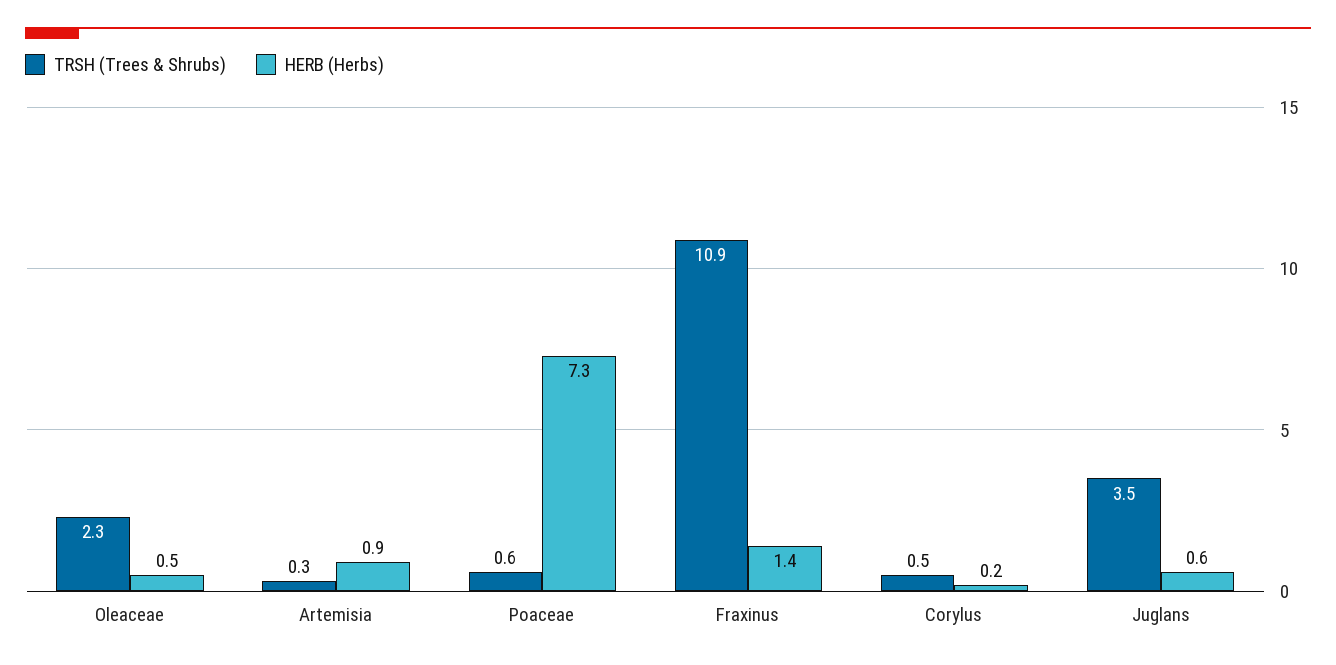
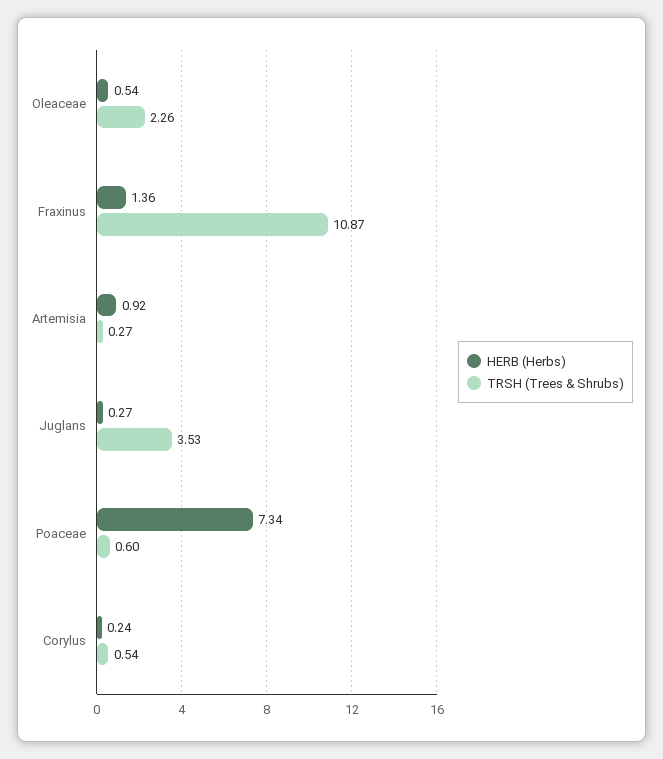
  {
    "TRSH (Trees & Shrubs)": {
      "Oleaceae": 2.26,
      "Artemisia": 0.27,
      "Poaceae": 0.6,
      "Fraxinus": 10.87,
      "Corylus": 0.54,
      "Juglans": 3.53
    },
    "HERB (Herbs)": {
      "Oleaceae": 0.54,
      "Artemisia": 0.92,
      "Poaceae": 7.34,
      "Fraxinus": 1.36,
      "Corylus": 0.24,
-     "Juglans": 0.6
+     "Juglans": 0.27
    }
  }

